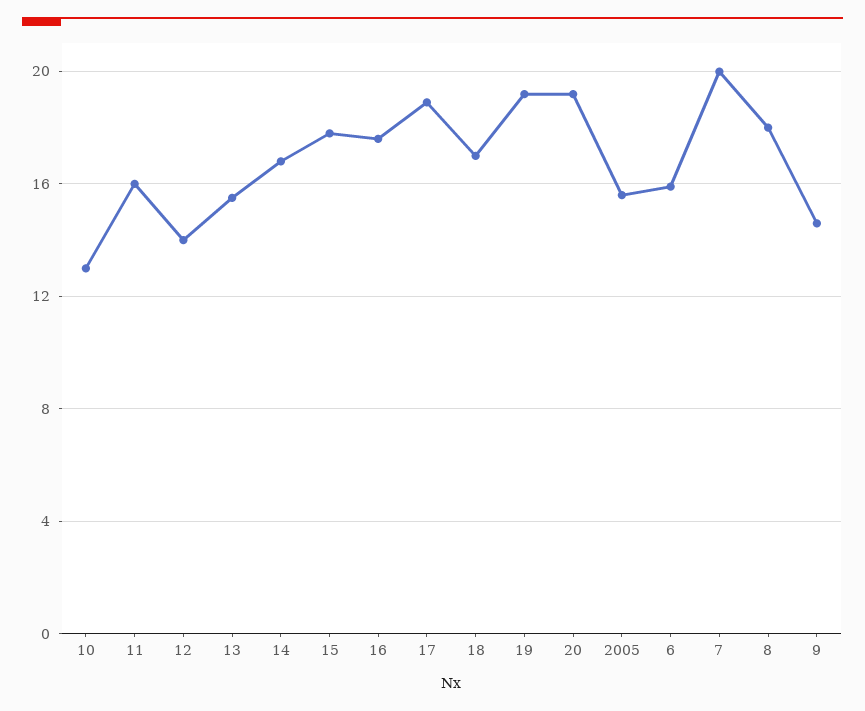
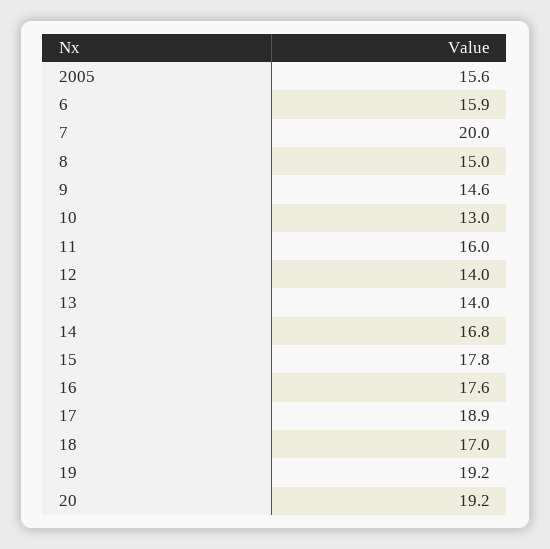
  {
    "10": 13,
    "11": 16,
    "12": 14,
-   "13": 15.5,
+   "13": 14,
    "14": 16.8,
    "15": 17.8,
    "16": 17.6,
    "17": 18.9,
    "18": 17,
    "19": 19.2,
    "20": 19.2,
    "2005": 15.6,
    "6": 15.9,
    "7": 20,
-   "8": 18,
+   "8": 15,
    "9": 14.6
  }

